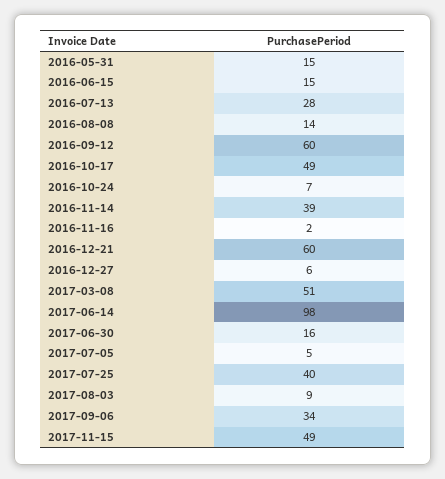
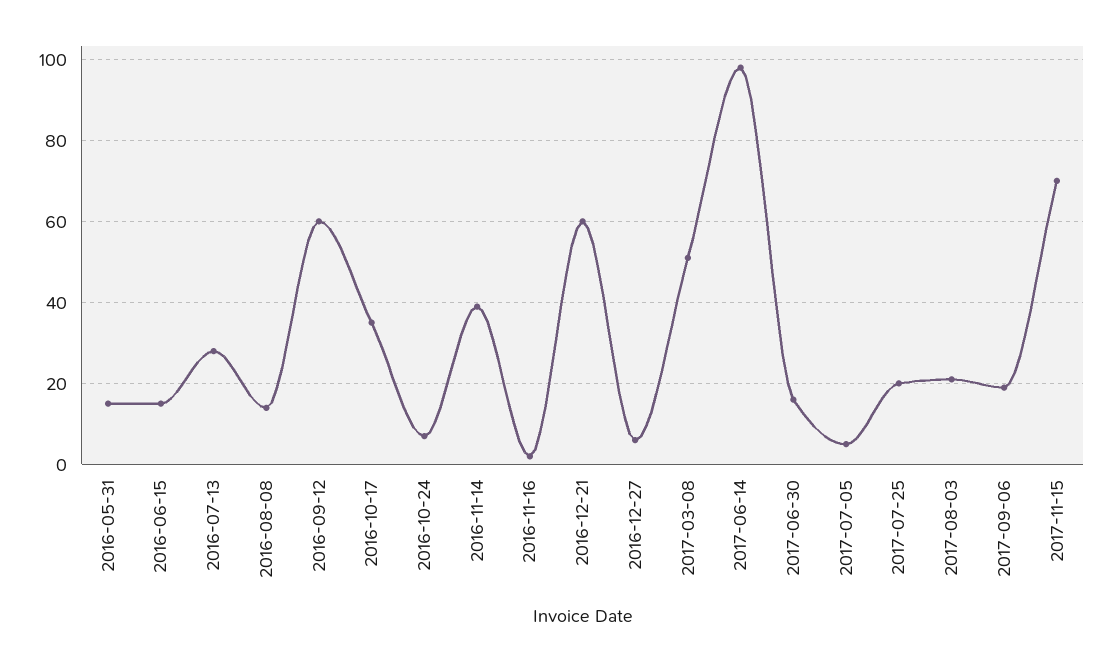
  {
    "2016-05-31": 15,
    "2016-06-15": 15,
    "2016-07-13": 28,
    "2016-08-08": 14,
    "2016-09-12": 60,
-   "2016-10-17": 49,
+   "2016-10-17": 35,
    "2016-10-24": 7,
    "2016-11-14": 39,
    "2016-11-16": 2,
    "2016-12-21": 60,
    "2016-12-27": 6,
    "2017-03-08": 51,
    "2017-06-14": 98,
    "2017-06-30": 16,
    "2017-07-05": 5,
-   "2017-07-25": 40,
+   "2017-07-25": 20,
-   "2017-08-03": 9,
+   "2017-08-03": 20,
-   "2017-09-06": 34,
+   "2017-09-06": 20,
-   "2017-11-15": 49
+   "2017-11-15": 70
  }

